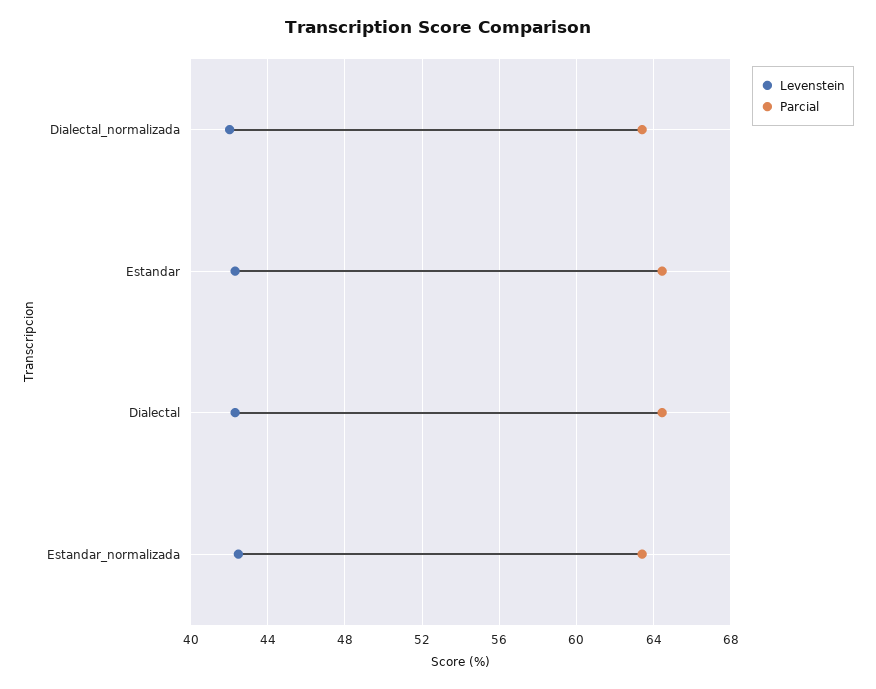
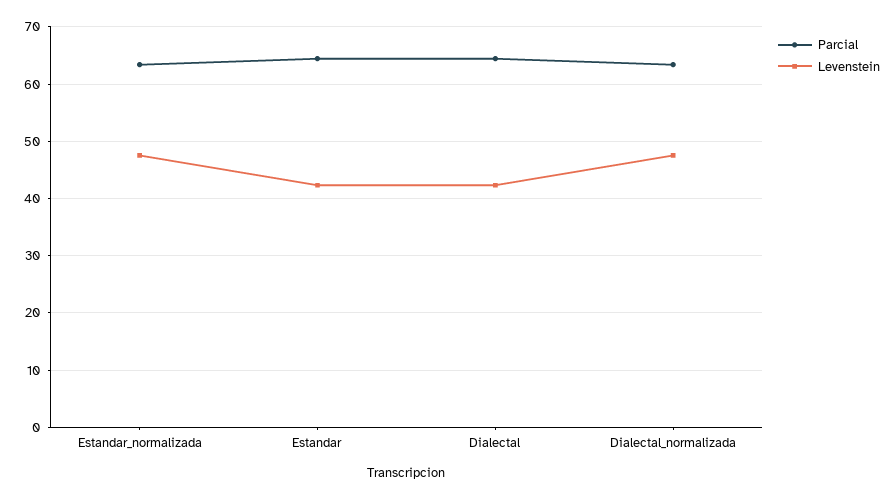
  {
    "Levenstein": {
-     "Dialectal_normalizada": 42,
+     "Dialectal_normalizada": 48,
      "Estandar": 42.5,
      "Dialectal": 42.5,
-     "Estandar_normalizada": 42.5
+     "Estandar_normalizada": 48
    },
    "Parcial": {
      "Dialectal_normalizada": 63.5,
      "Estandar": 64.5,
      "Dialectal": 64.5,
      "Estandar_normalizada": 63.5
    }
  }

